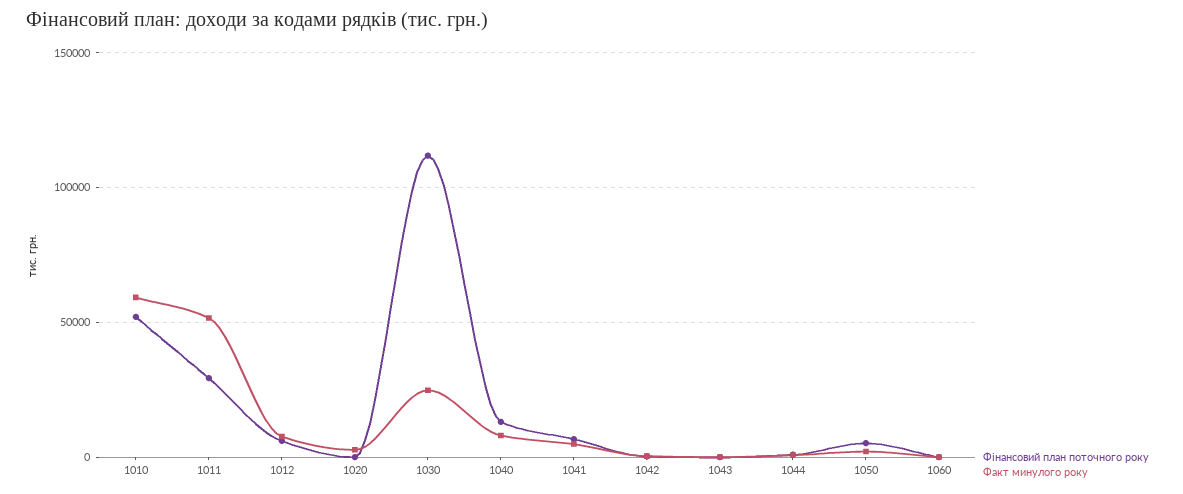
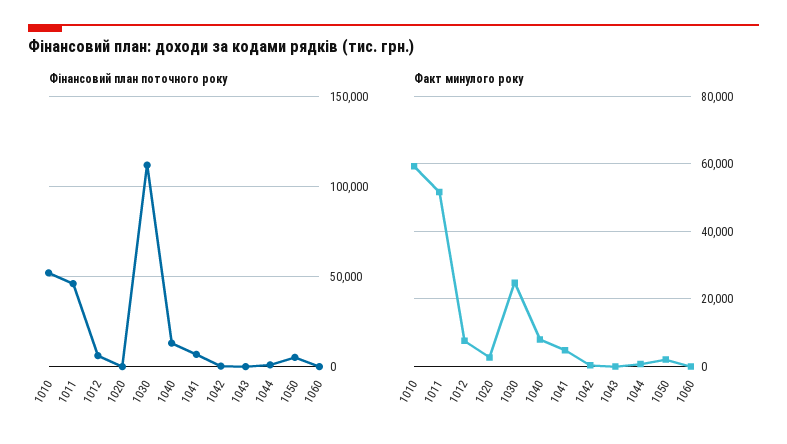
  {
    "Фінансовий план поточного року": {
      "1010": 50000,
-     "1011": 30000,
+     "1011": 45000,
      "1012": 5000,
      "1020": 0,
      "1030": 110000,
      "1040": 15000,
      "1041": 5000,
      "1042": 0,
      "1043": 0,
      "1044": 0,
      "1050": 5000,
      "1060": 0
    },
    "Факт минулого року": {
      "1010": 60000,
      "1011": 52000,
      "1012": 8000,
      "1020": 2000,
      "1030": 24000,
      "1040": 8000,
      "1041": 4000,
      "1042": 0,
      "1043": 0,
      "1044": 0,
      "1050": 2000,
      "1060": 0
    }
  }

